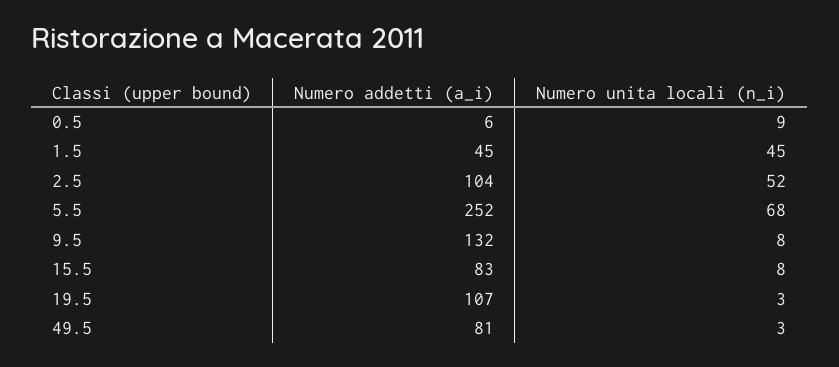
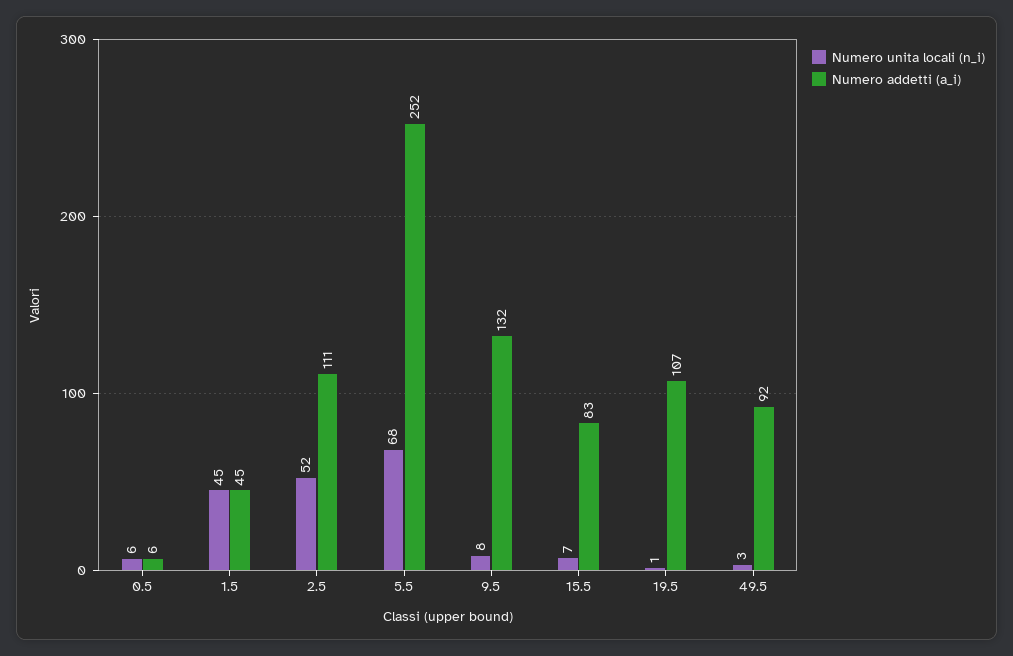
  {
    "Numero addetti (a_i)": {
      "0.5": 6,
      "1.5": 45,
-     "2.5": 104,
+     "2.5": 111,
      "5.5": 252,
      "9.5": 132,
      "15.5": 83,
      "19.5": 107,
-     "49.5": 81
+     "49.5": 92
    },
    "Numero unita locali (n_i)": {
-     "0.5": 9,
+     "0.5": 6,
      "1.5": 45,
      "2.5": 52,
      "5.5": 68,
      "9.5": 8,
-     "15.5": 8,
+     "15.5": 7,
-     "19.5": 3,
+     "19.5": 1,
      "49.5": 3
    }
  }

